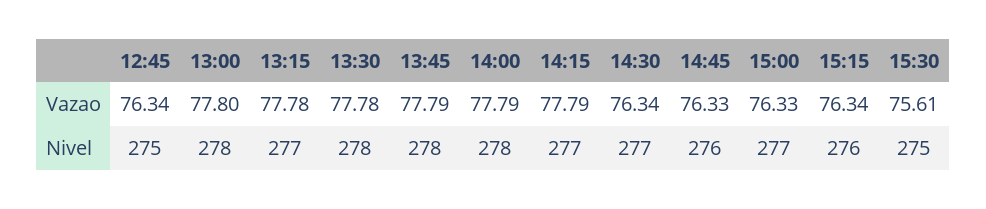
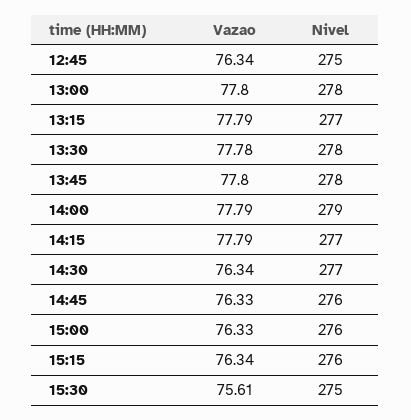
  {
    "12:45": {
      "Vazao": 76.34,
      "Nivel": 275
    },
    "13:00": {
      "Vazao": 77.8,
      "Nivel": 278
    },
    "13:15": {
-     "Vazao": 77.78,
+     "Vazao": 77.79,
      "Nivel": 277
    },
    "13:30": {
      "Vazao": 77.78,
      "Nivel": 278
    },
    "13:45": {
-     "Vazao": 77.79,
+     "Vazao": 77.8,
      "Nivel": 278
    },
    "14:00": {
      "Vazao": 77.79,
-     "Nivel": 278
+     "Nivel": 279
    },
    "14:15": {
      "Vazao": 77.79,
      "Nivel": 277
    },
    "14:30": {
      "Vazao": 76.34,
      "Nivel": 277
    },
    "14:45": {
      "Vazao": 76.33,
      "Nivel": 276
    },
    "15:00": {
      "Vazao": 76.33,
-     "Nivel": 277
+     "Nivel": 276
    },
    "15:15": {
      "Vazao": 76.34,
      "Nivel": 276
    },
    "15:30": {
      "Vazao": 75.61,
      "Nivel": 275
    }
  }

